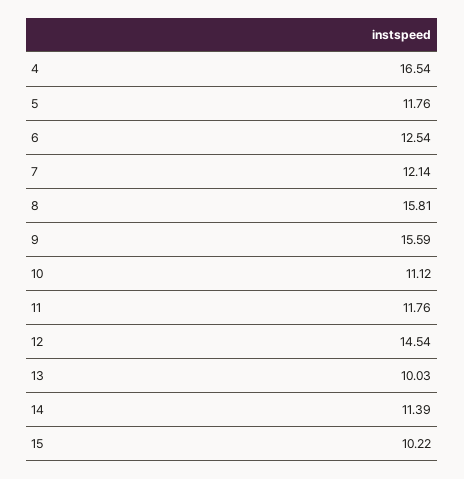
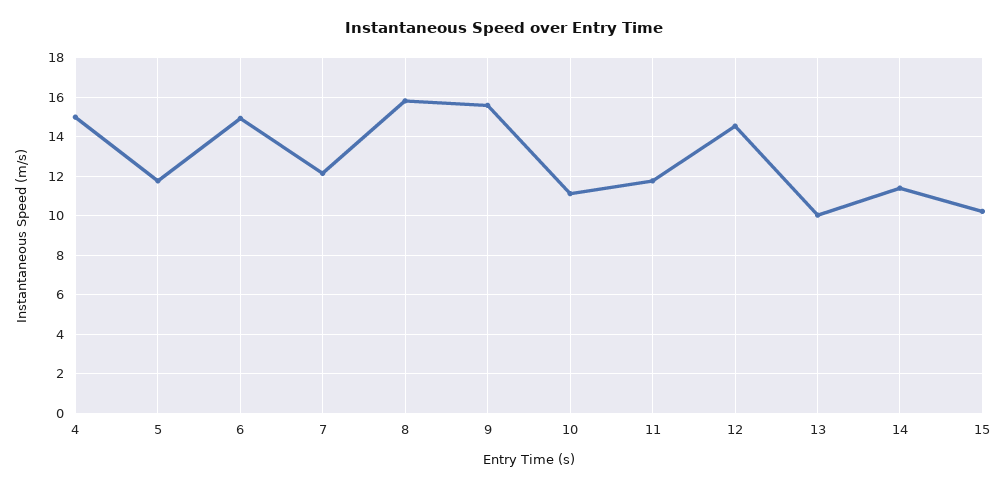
  {
-   "4": 16.54,
+   "4": 15,
    "5": 11.76,
-   "6": 12.54,
+   "6": 15,
    "7": 12.14,
    "8": 15.81,
    "9": 15.59,
    "10": 11.12,
    "11": 11.76,
    "12": 14.54,
    "13": 10.03,
    "14": 11.39,
    "15": 10.22
  }

